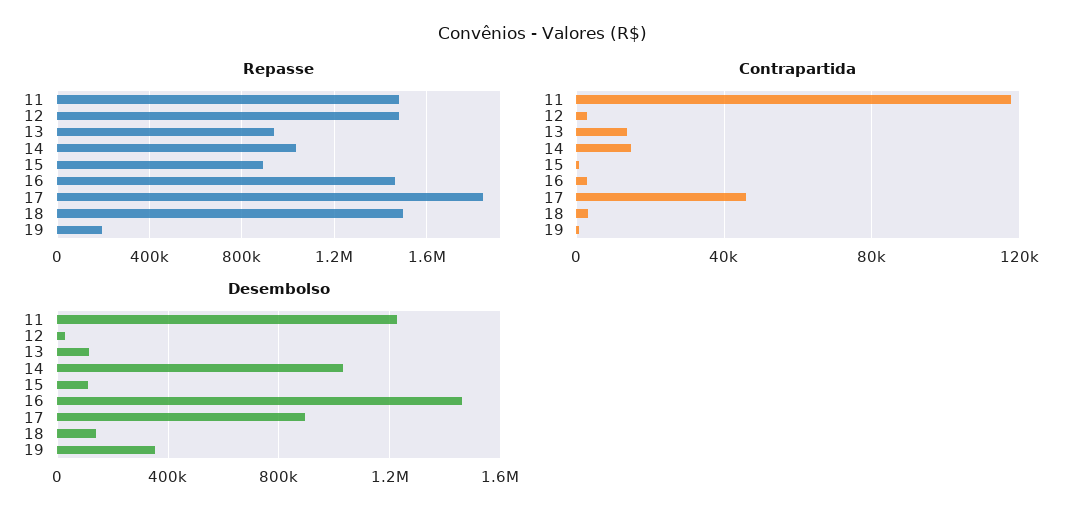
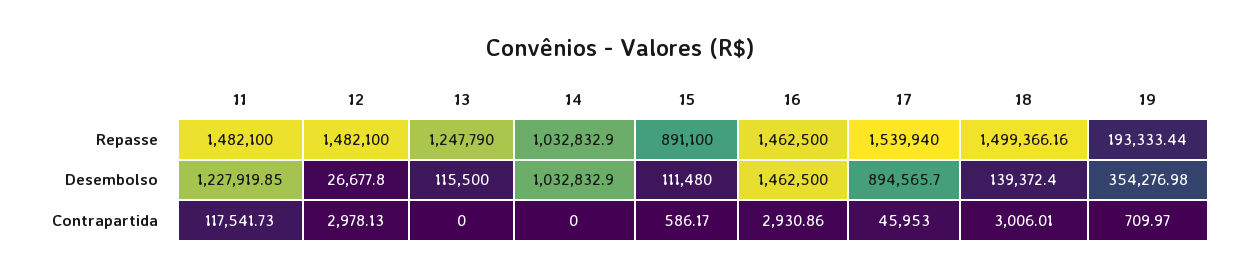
  {
    "Repasse": {
      "11": 1482100,
      "12": 1482100,
-     "13": 950000,
+     "13": 1247790,
      "14": 1032832.9,
      "15": 891100,
      "16": 1462500,
-     "17": 1850000,
+     "17": 1539940,
      "18": 1499366.16,
      "19": 193333.44
    },
    "Contrapartida": {
      "11": 117541.73,
      "12": 2978.13,
-     "13": 15000,
+     "13": 0,
-     "14": 15000,
+     "14": 0,
      "15": 586.17,
      "16": 2930.86,
      "17": 45953,
      "18": 3006.01,
      "19": 709.97
    },
    "Desembolso": {
      "11": 1227919.85,
      "12": 26677.8,
      "13": 115500,
      "14": 1032832.9,
      "15": 111480,
      "16": 1462500,
      "17": 894565.7,
      "18": 139372.4,
      "19": 354276.98
    }
  }

